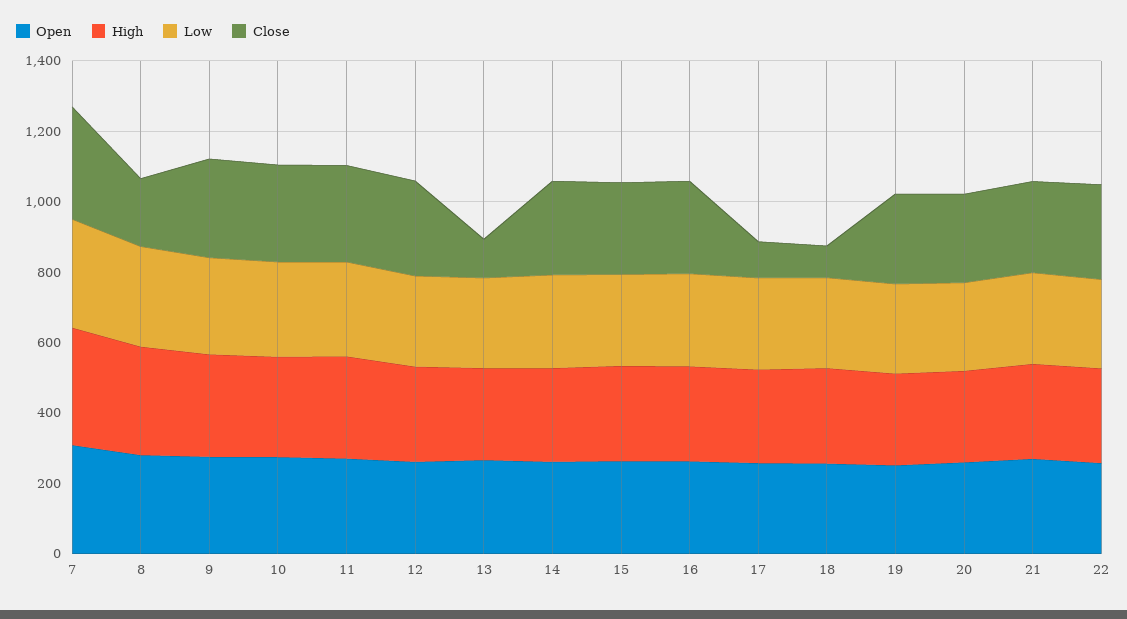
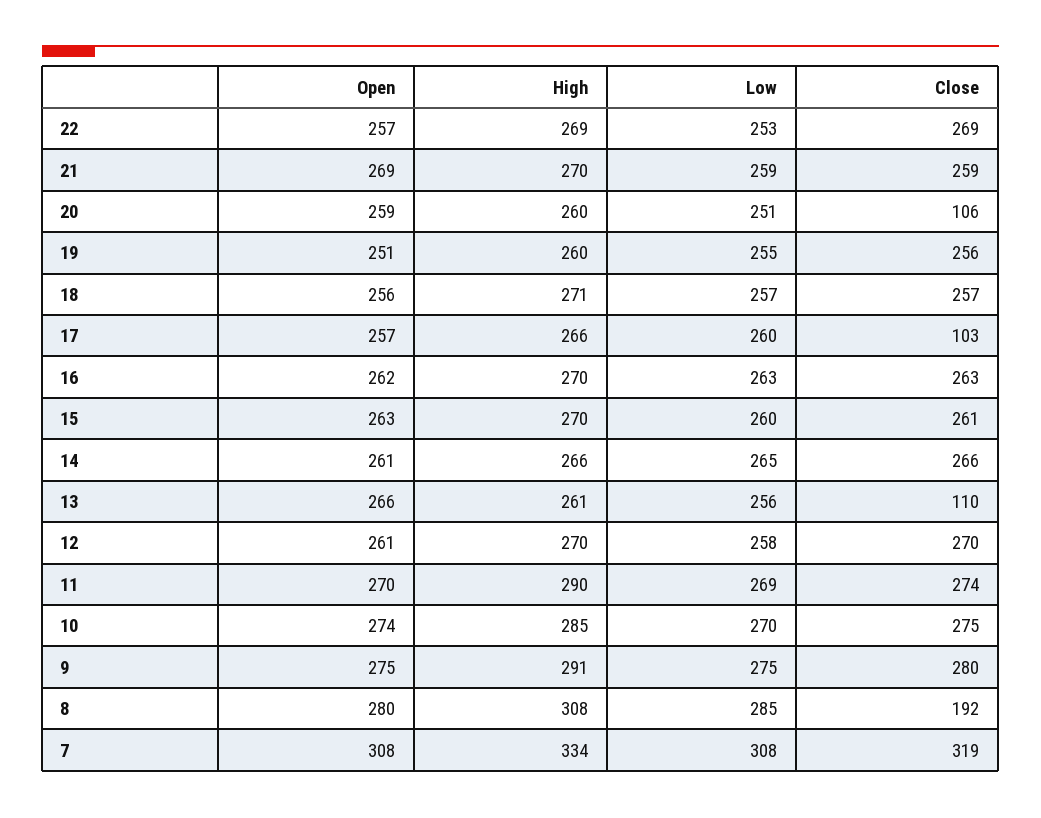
  {
    "Open": {
      "7": 308,
      "8": 280,
      "9": 275,
      "10": 274,
      "11": 270,
      "12": 261,
      "13": 266,
      "14": 261,
      "15": 263,
      "16": 262,
      "17": 257,
      "18": 256,
      "19": 251,
      "20": 259,
      "21": 269,
      "22": 257
    },
    "High": {
      "7": 334,
      "8": 308,
      "9": 291,
      "10": 285,
      "11": 290,
      "12": 270,
      "13": 261,
      "14": 266,
      "15": 270,
      "16": 270,
      "17": 266,
      "18": 271,
      "19": 260,
      "20": 260,
      "21": 270,
      "22": 269
    },
    "Low": {
      "7": 308,
      "8": 285,
      "9": 275,
      "10": 270,
      "11": 269,
      "12": 258,
      "13": 256,
      "14": 265,
      "15": 260,
      "16": 263,
      "17": 260,
      "18": 257,
      "19": 255,
      "20": 251,
      "21": 259,
      "22": 253
    },
    "Close": {
      "7": 319,
      "8": 192,
      "9": 280,
      "10": 275,
      "11": 274,
      "12": 270,
      "13": 110,
      "14": 266,
      "15": 261,
      "16": 263,
      "17": 103,
-     "18": 100,
+     "18": 257,
      "19": 256,
-     "20": 250,
+     "20": 106,
      "21": 259,
      "22": 269
    }
  }

